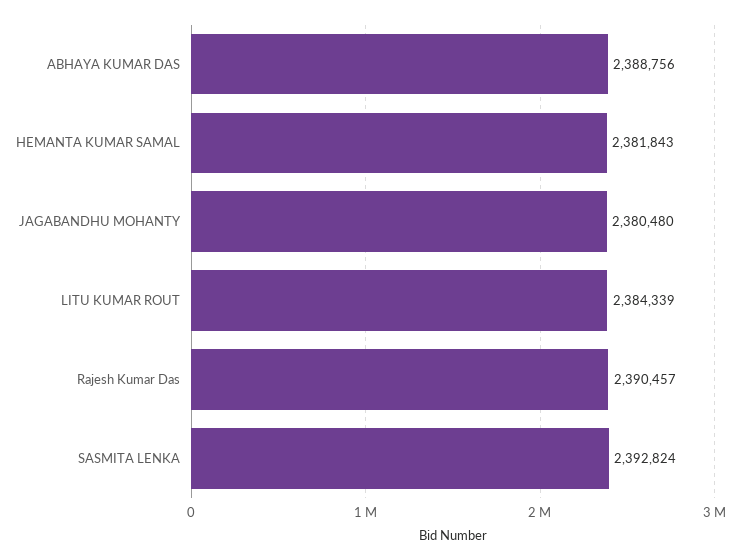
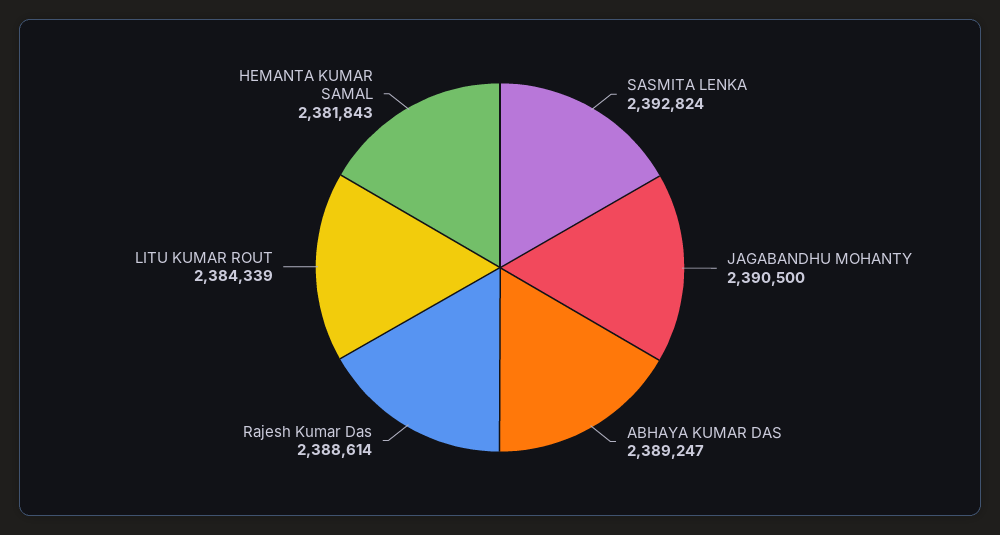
  {
-   "ABHAYA KUMAR DAS": 2388756,
+   "ABHAYA KUMAR DAS": 2389247,
    "HEMANTA KUMAR SAMAL": 2381843,
-   "JAGABANDHU MOHANTY": 2380480,
+   "JAGABANDHU MOHANTY": 2390500,
    "LITU KUMAR ROUT": 2384339,
-   "Rajesh Kumar Das": 2390457,
+   "Rajesh Kumar Das": 2388614,
    "SASMITA LENKA": 2392824
  }

